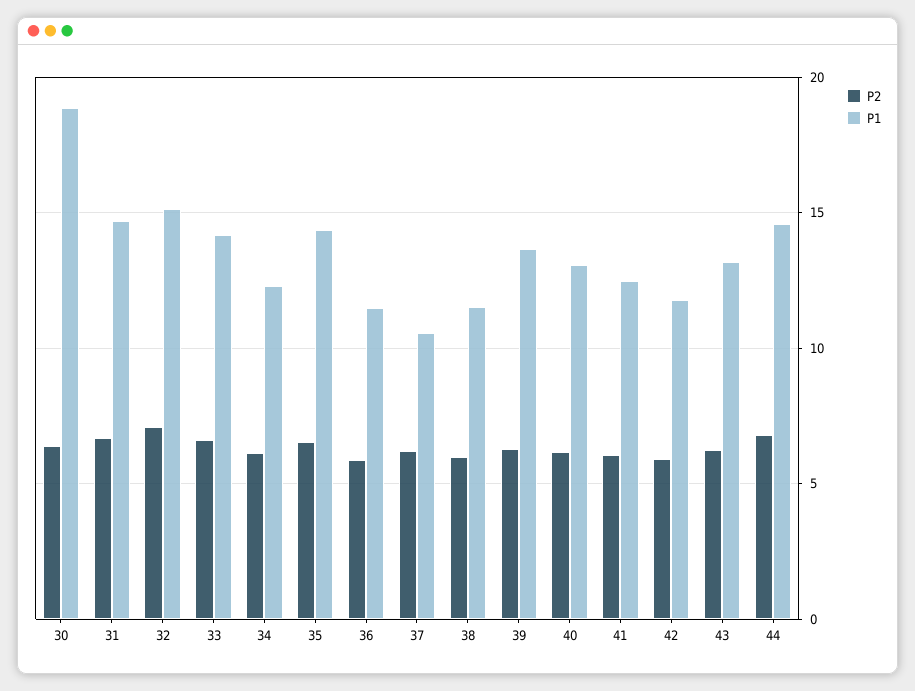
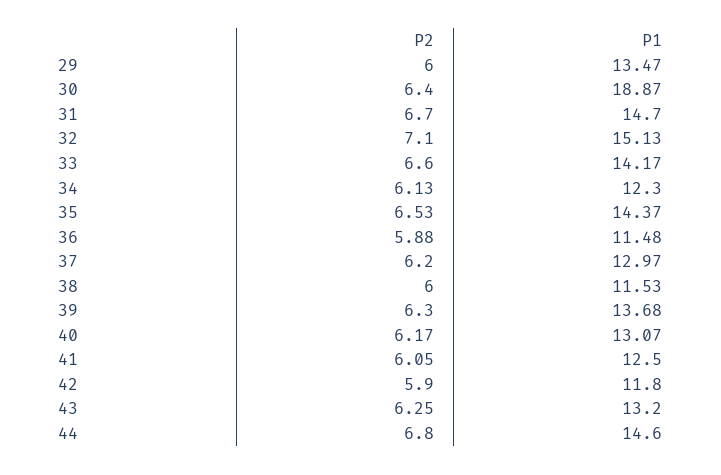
  {
    "P2": {
      "30": 6.4,
      "31": 6.7,
      "32": 7.1,
      "33": 6.6,
      "34": 6.13,
      "35": 6.53,
      "36": 5.88,
      "37": 6.2,
      "38": 6,
      "39": 6.3,
      "40": 6.17,
      "41": 6.05,
      "42": 5.9,
      "43": 6.25,
-     "44": 6.8
+     "44": 6.8,
+     "29": 6
    },
    "P1": {
      "30": 18.87,
      "31": 14.7,
      "32": 15.13,
      "33": 14.17,
      "34": 12.3,
      "35": 14.37,
      "36": 11.48,
-     "37": 10.5,
+     "37": 12.97,
      "38": 11.53,
      "39": 13.68,
      "40": 13.07,
      "41": 12.5,
      "42": 11.8,
      "43": 13.2,
-     "44": 14.6
+     "44": 14.6,
+     "29": 13.47
    }
  }

